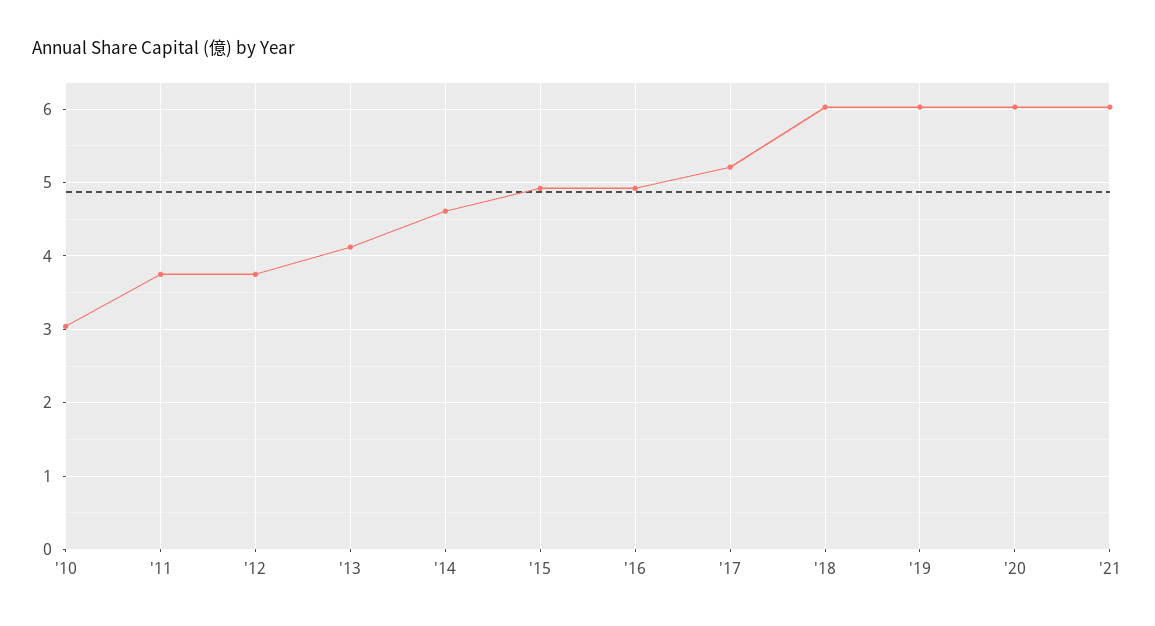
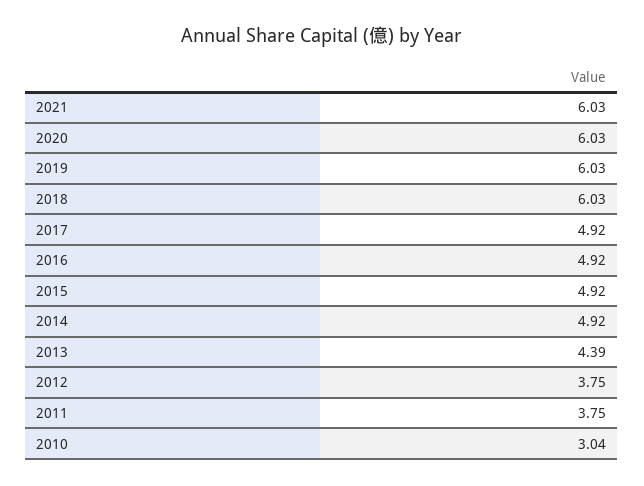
  {
    "'10": 3.04,
    "'11": 3.75,
    "'12": 3.75,
-   "'13": 4.1,
+   "'13": 4.39,
-   "'14": 4.6,
+   "'14": 4.92,
    "'15": 4.92,
    "'16": 4.92,
-   "'17": 5.2,
+   "'17": 4.92,
    "'18": 6.03,
    "'19": 6.03,
    "'20": 6.03,
    "'21": 6.03
  }

